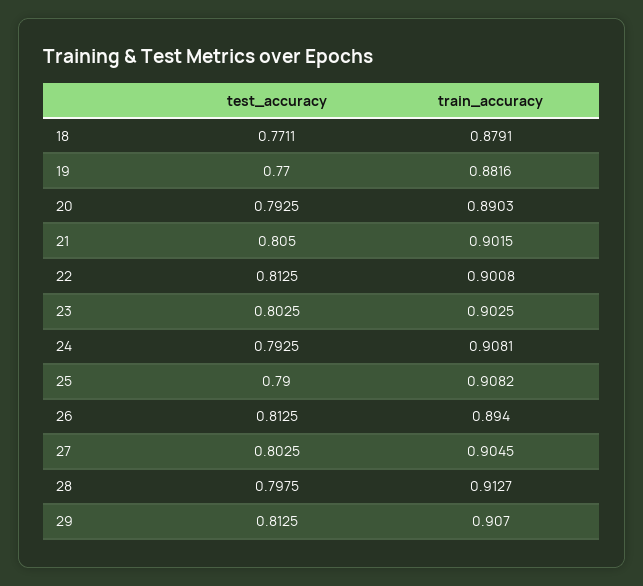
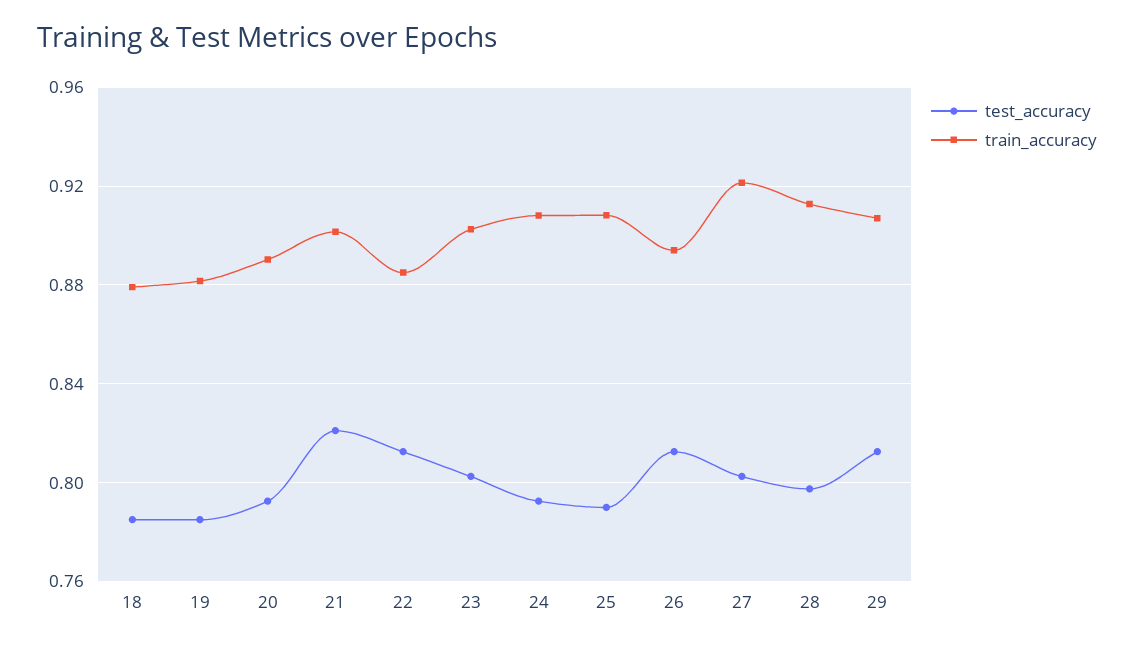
  {
    "test_accuracy": {
-     "18": 0.7711,
+     "18": 0.785,
-     "19": 0.77,
+     "19": 0.785,
      "20": 0.7925,
-     "21": 0.805,
+     "21": 0.82,
      "22": 0.8125,
      "23": 0.8025,
      "24": 0.7925,
      "25": 0.79,
      "26": 0.8125,
      "27": 0.8025,
      "28": 0.7975,
      "29": 0.8125
    },
    "train_accuracy": {
      "18": 0.8791,
      "19": 0.8816,
      "20": 0.8903,
      "21": 0.9015,
-     "22": 0.9008,
+     "22": 0.885,
      "23": 0.9025,
      "24": 0.9081,
      "25": 0.9082,
      "26": 0.894,
-     "27": 0.9045,
+     "27": 0.92,
      "28": 0.9127,
      "29": 0.907
    }
  }

